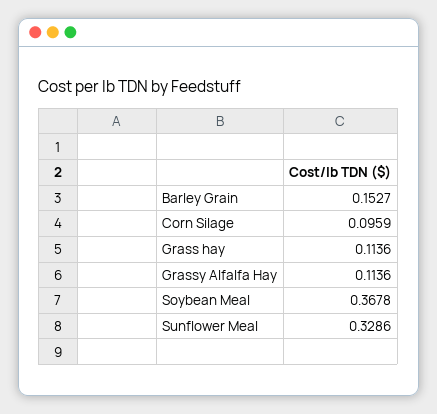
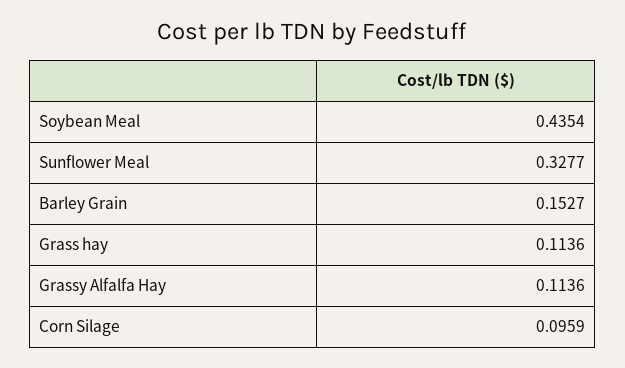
  {
    "Barley Grain": 0.1527,
    "Corn Silage": 0.0959,
    "Grass hay": 0.1136,
    "Grassy Alfalfa Hay": 0.1136,
-   "Soybean Meal": 0.3678,
+   "Soybean Meal": 0.4354,
-   "Sunflower Meal": 0.3286
+   "Sunflower Meal": 0.3277
  }

